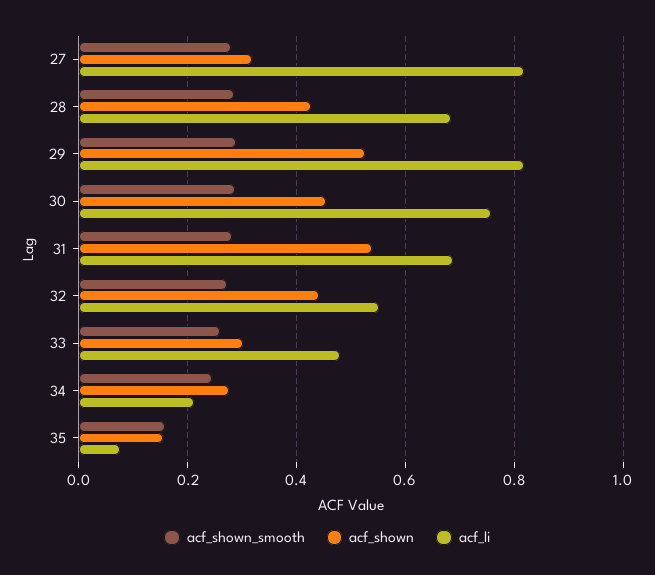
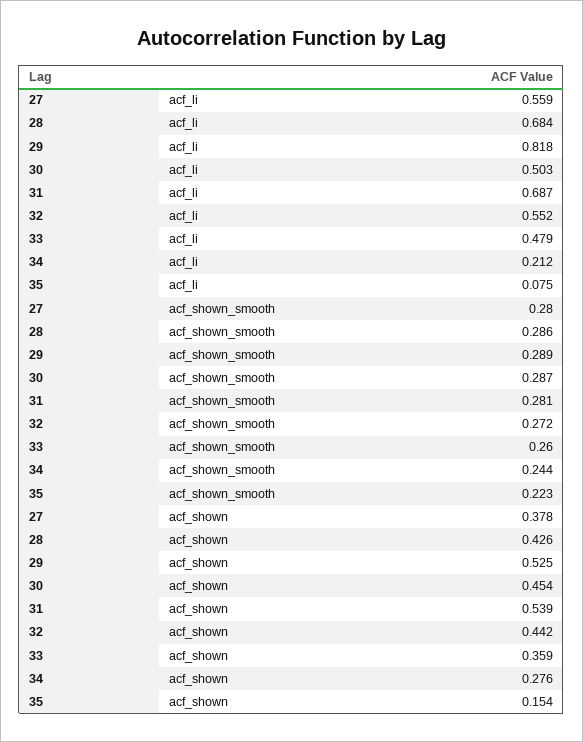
  {
    "acf_shown_smooth": {
      "27": 0.28,
      "28": 0.286,
      "29": 0.289,
      "30": 0.287,
      "31": 0.281,
      "32": 0.272,
      "33": 0.26,
      "34": 0.244,
-     "35": 0.16
+     "35": 0.223
    },
    "acf_shown": {
-     "27": 0.32,
+     "27": 0.378,
      "28": 0.426,
      "29": 0.525,
      "30": 0.454,
      "31": 0.539,
      "32": 0.442,
-     "33": 0.3,
+     "33": 0.359,
      "34": 0.276,
      "35": 0.154
    },
    "acf_li": {
-     "27": 0.82,
+     "27": 0.559,
      "28": 0.684,
      "29": 0.818,
-     "30": 0.76,
+     "30": 0.503,
      "31": 0.687,
      "32": 0.552,
      "33": 0.479,
      "34": 0.212,
      "35": 0.075
    }
  }

